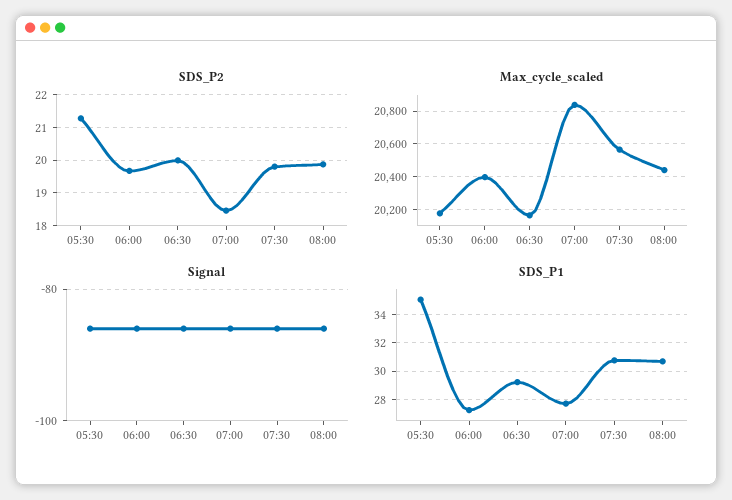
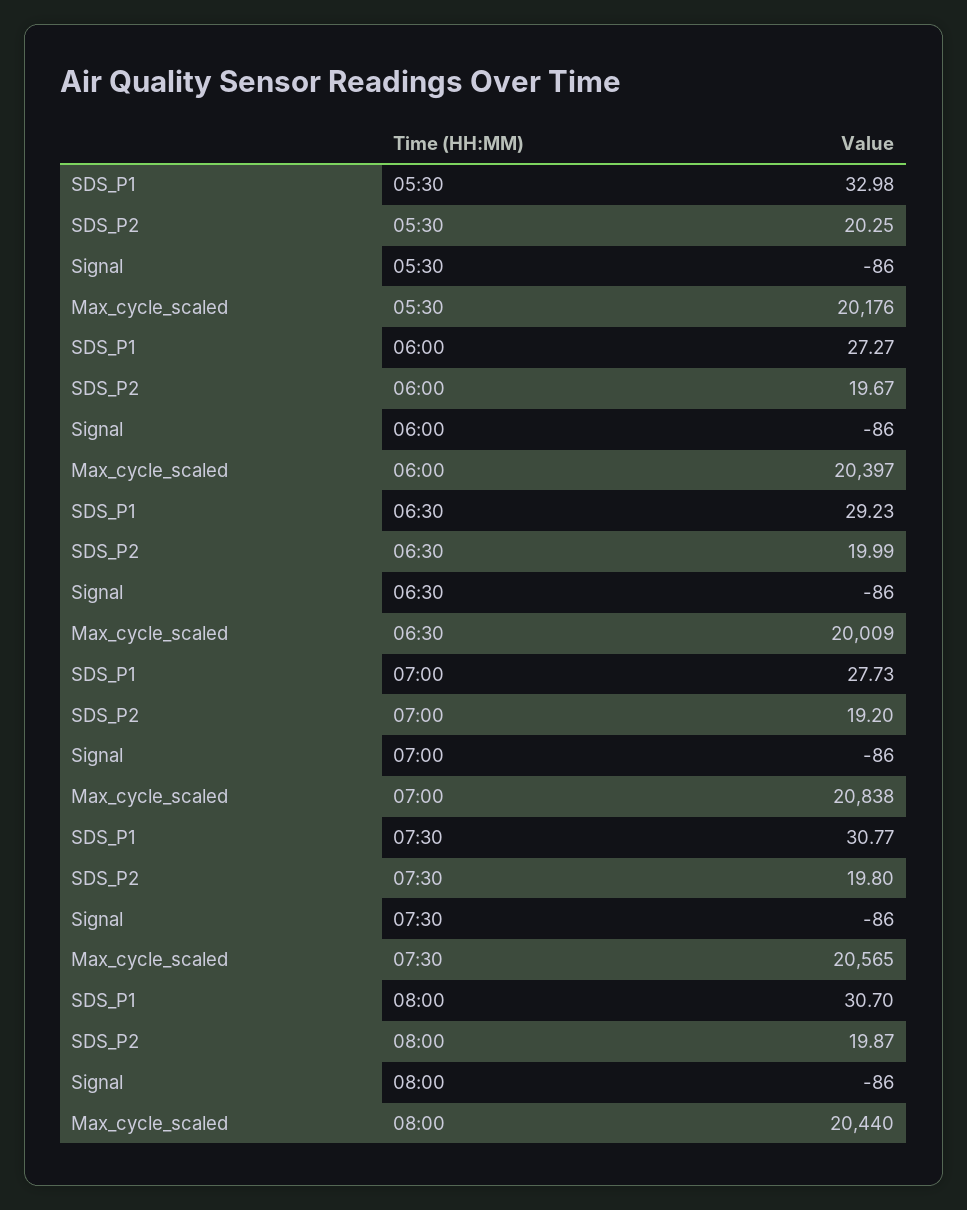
  {
    "SDS_P2": {
-     "05:30": 21.2,
+     "05:30": 20.25,
      "06:00": 19.67,
      "06:30": 19.99,
-     "07:00": 18.4,
+     "07:00": 19.2,
      "07:30": 19.8,
      "08:00": 19.87
    },
    "Max_cycle_scaled": {
      "05:30": 20176,
      "06:00": 20397,
-     "06:30": 20150,
+     "06:30": 20009,
      "07:00": 20838,
      "07:30": 20565,
      "08:00": 20440
    },
    "Signal": {
      "05:30": -86,
      "06:00": -86,
      "06:30": -86,
      "07:00": -86,
      "07:30": -86,
      "08:00": -86
    },
    "SDS_P1": {
-     "05:30": 35,
+     "05:30": 32.98,
      "06:00": 27.27,
      "06:30": 29.23,
      "07:00": 27.73,
      "07:30": 30.77,
      "08:00": 30.7
    }
  }

